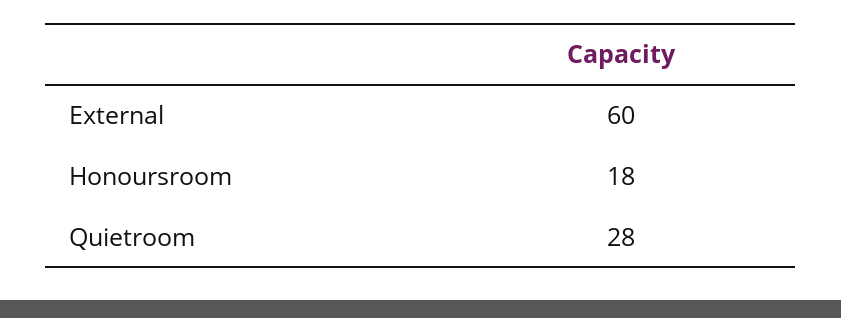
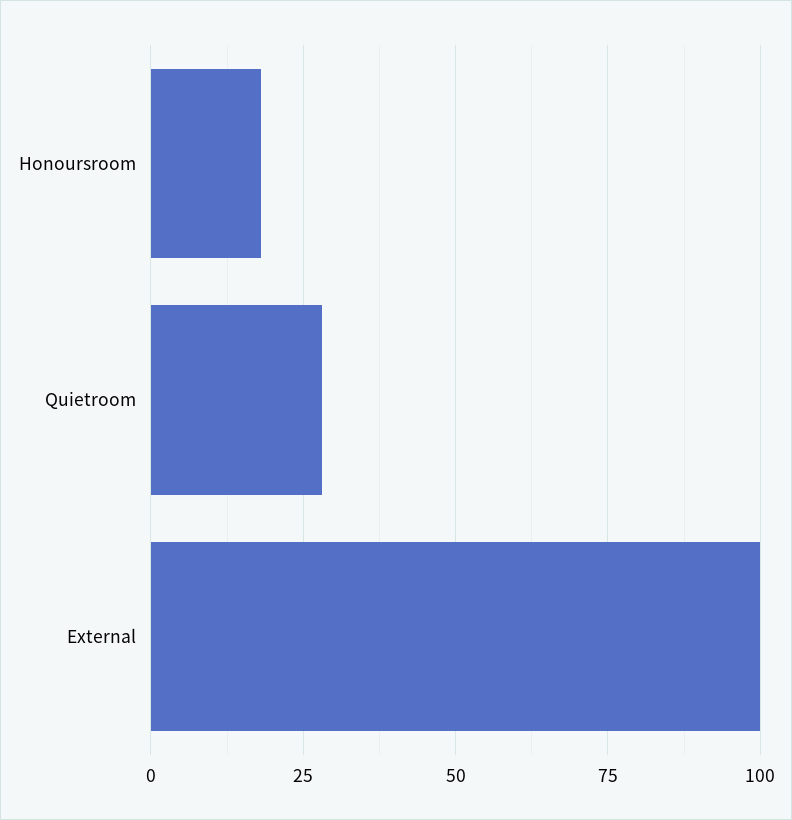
  {
-   "External": 60,
+   "External": 100,
    "Honoursroom": 18,
    "Quietroom": 28
  }

